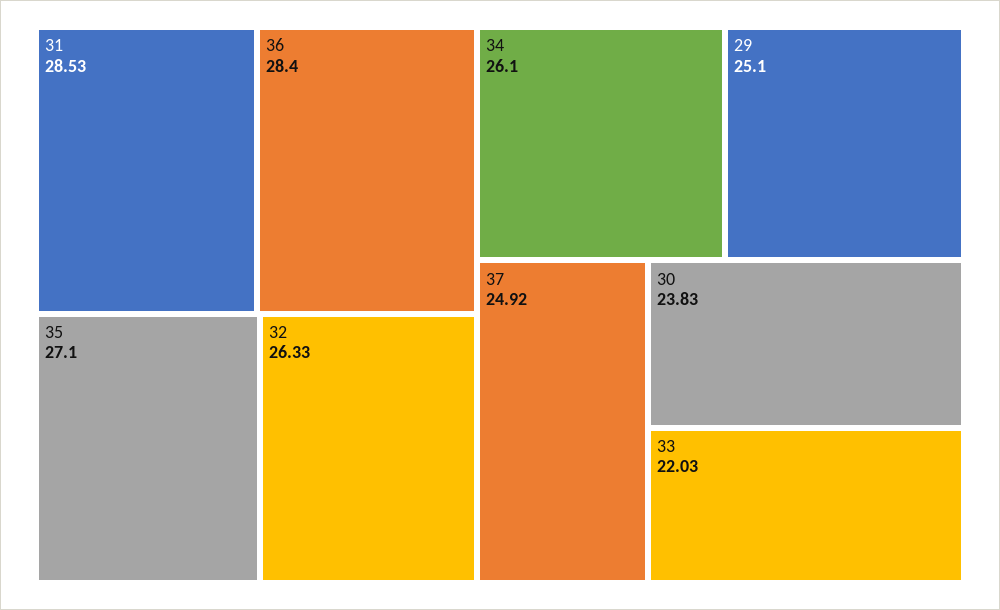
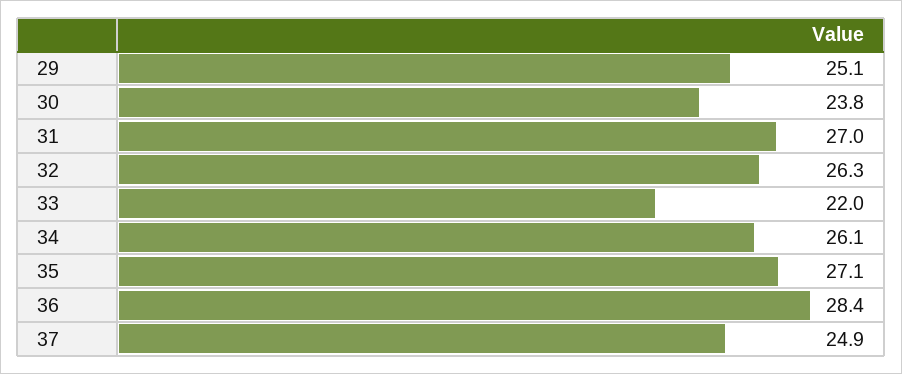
  {
-   "31": 28.53,
+   "31": 27,
    "36": 28.4,
    "35": 27.1,
    "32": 26.33,
    "34": 26.1,
    "29": 25.1,
    "37": 24.92,
    "30": 23.83,
    "33": 22.03
  }

